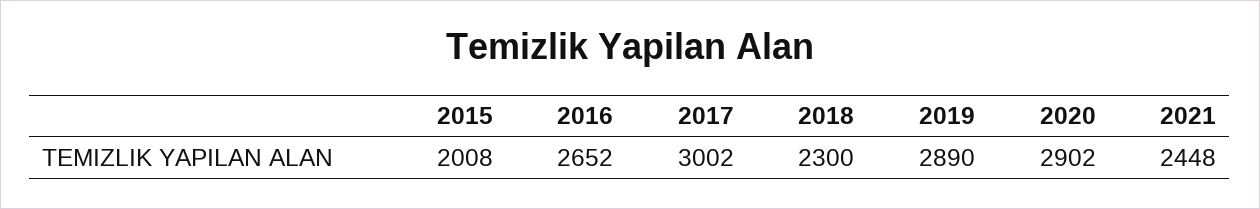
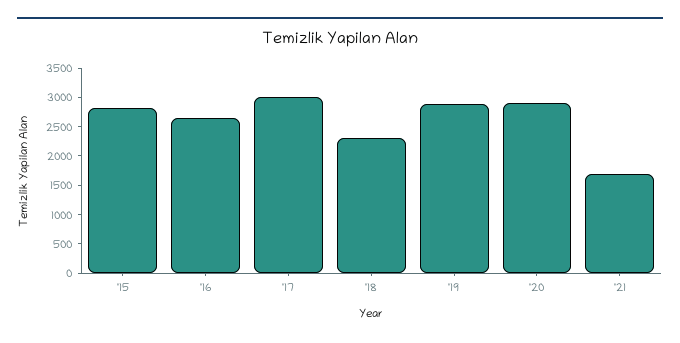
  {
-   "2015": 2008,
+   "2015": 2750,
    "2016": 2652,
    "2017": 3002,
    "2018": 2300,
    "2019": 2890,
    "2020": 2902,
-   "2021": 2448
+   "2021": 1750
  }

